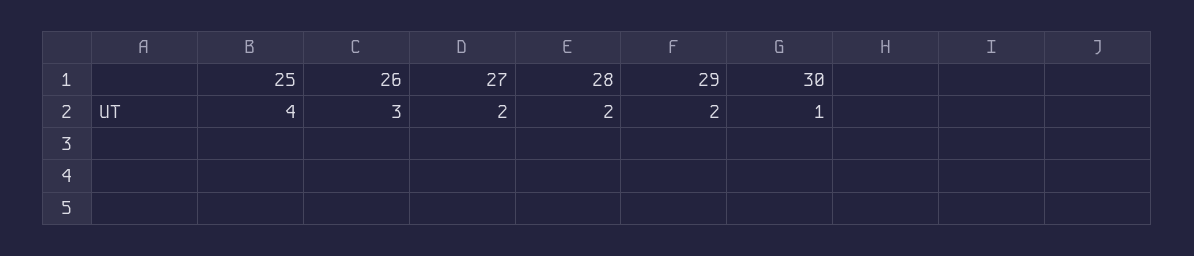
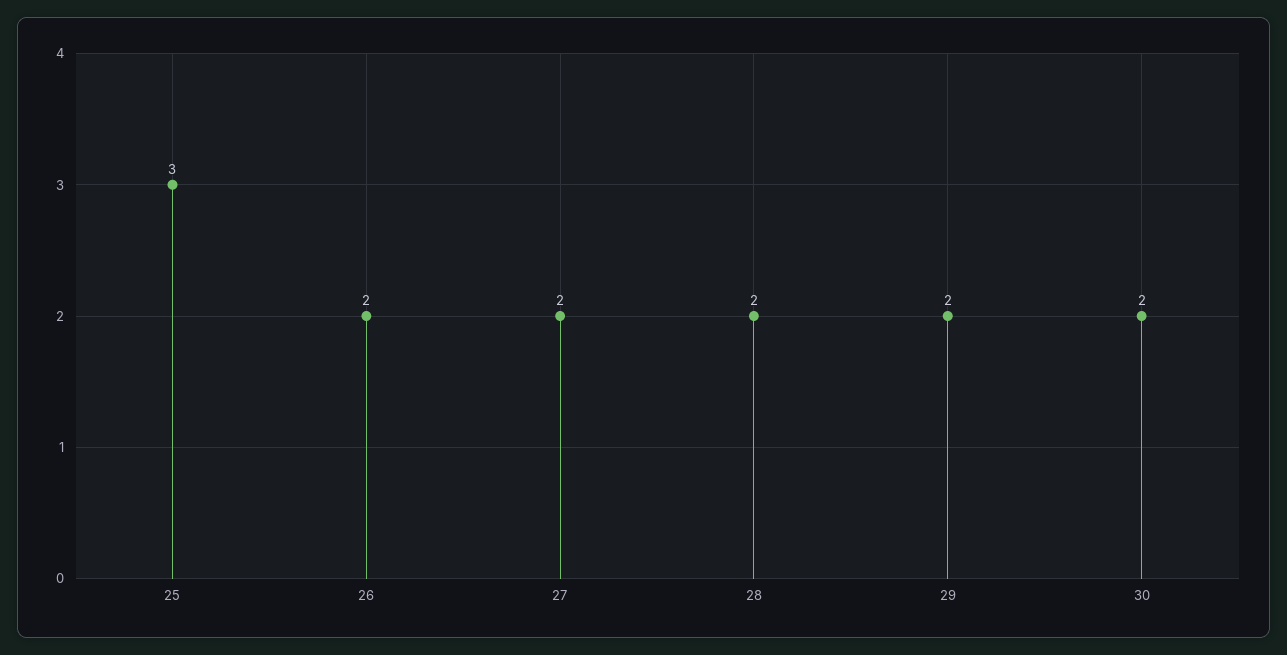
  {
-   "25": 4,
+   "25": 3,
-   "26": 3,
+   "26": 2,
    "27": 2,
    "28": 2,
    "29": 2,
-   "30": 1
+   "30": 2
  }

